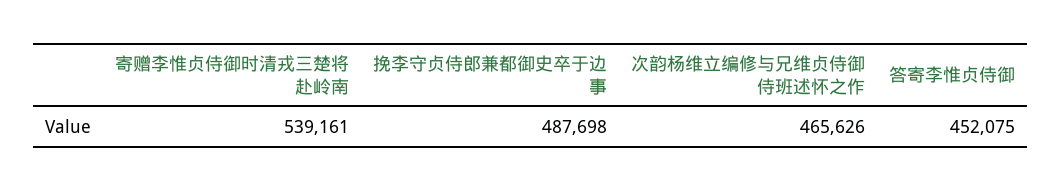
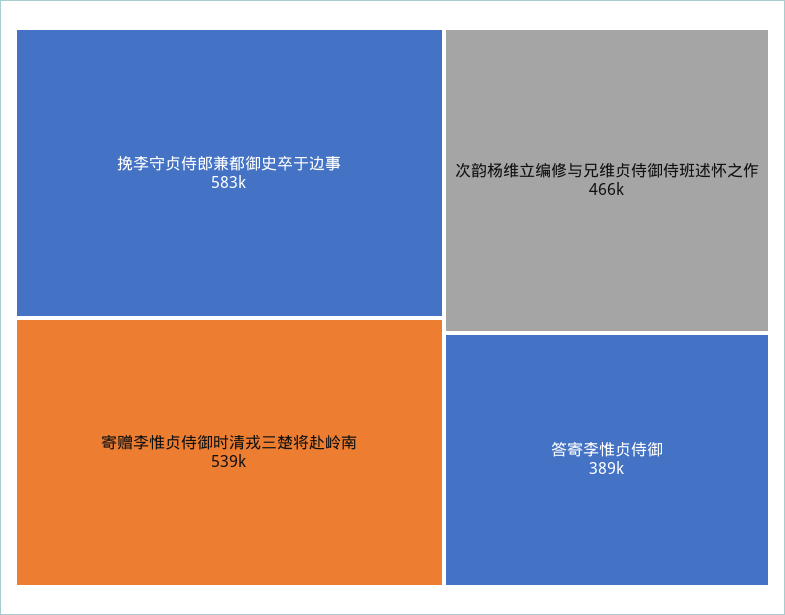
  {
    "寄赠李惟贞侍御时清戎三楚将赴岭南": 539161,
-   "挽李守贞侍郎兼都御史卒于边事": 487698,
+   "挽李守贞侍郎兼都御史卒于边事": 583000,
    "次韵杨维立编修与兄维贞侍御侍班述怀之作": 465626,
-   "答寄李惟贞侍御": 452075
+   "答寄李惟贞侍御": 389000
  }

